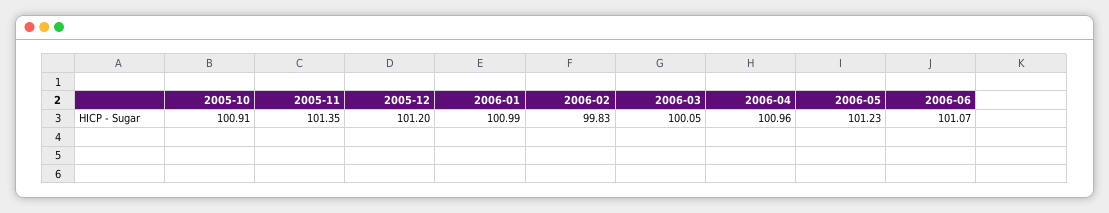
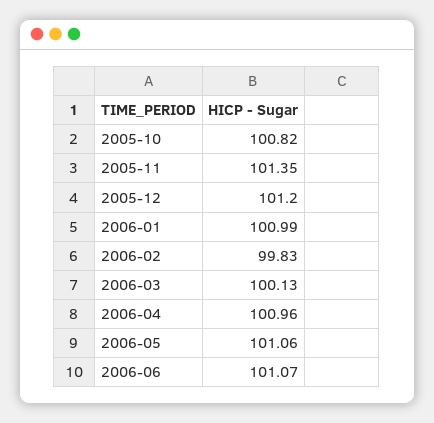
  {
-   "2005-10": 100.91,
+   "2005-10": 100.82,
    "2005-11": 101.35,
    "2005-12": 101.2,
    "2006-01": 100.99,
    "2006-02": 99.83,
-   "2006-03": 100.05,
+   "2006-03": 100.13,
    "2006-04": 100.96,
-   "2006-05": 101.23,
+   "2006-05": 101.06,
    "2006-06": 101.07
  }

